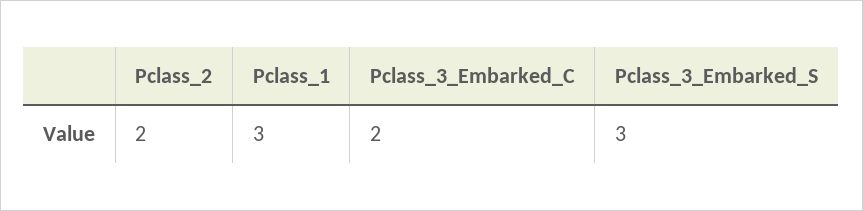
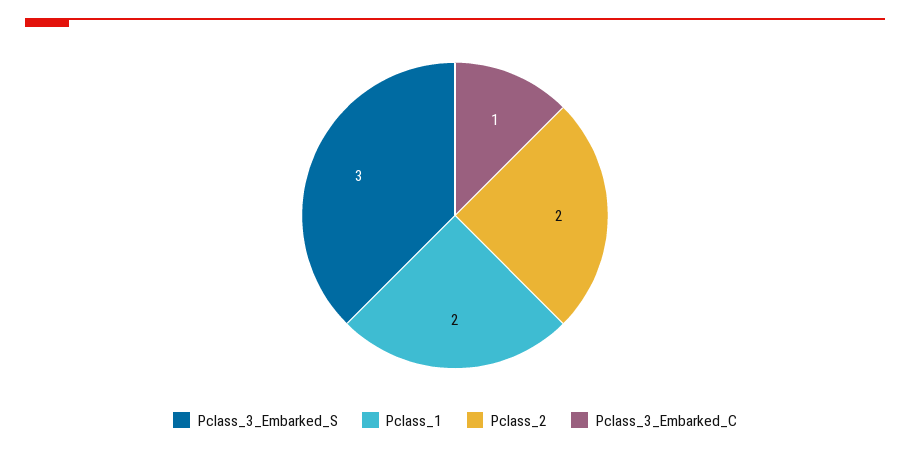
  {
    "Pclass_2": 2,
-   "Pclass_1": 3,
+   "Pclass_1": 2,
-   "Pclass_3_Embarked_C": 2,
+   "Pclass_3_Embarked_C": 1,
    "Pclass_3_Embarked_S": 3
  }

